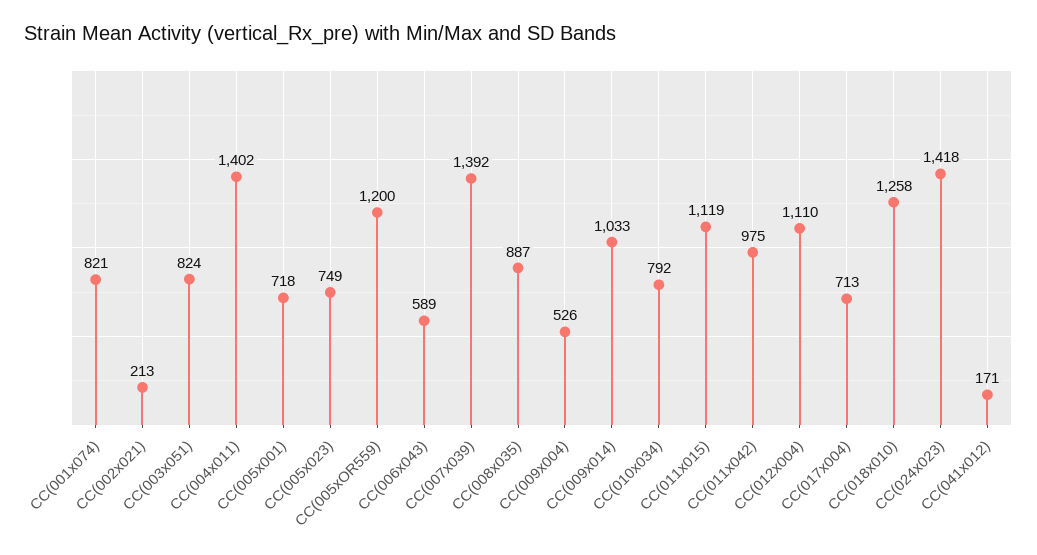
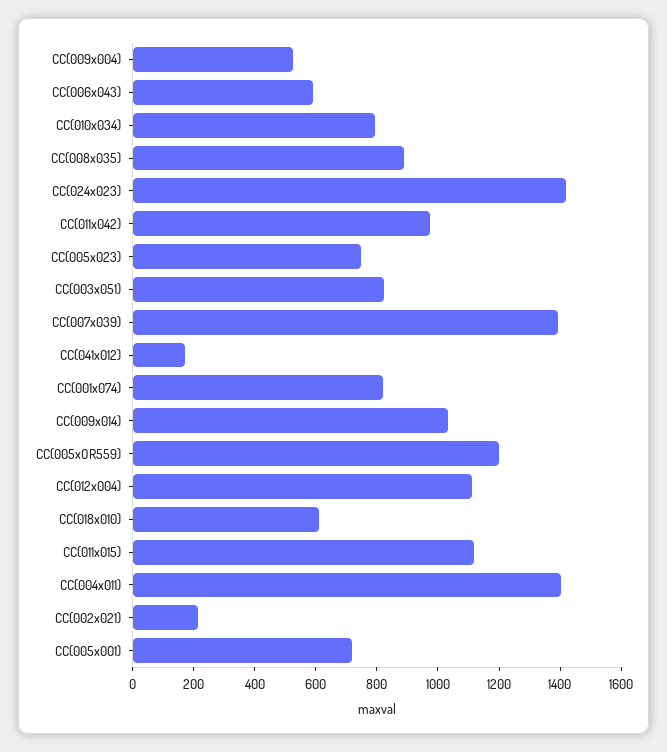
  {
    "CC(001x074)": 821,
    "CC(002x021)": 213,
    "CC(003x051)": 824,
    "CC(004x011)": 1402,
    "CC(005x001)": 718,
    "CC(005x023)": 749,
    "CC(005xOR559)": 1200,
    "CC(006x043)": 589,
    "CC(007x039)": 1392,
    "CC(008x035)": 887,
    "CC(009x004)": 526,
    "CC(009x014)": 1033,
    "CC(010x034)": 792,
    "CC(011x015)": 1119,
    "CC(011x042)": 975,
    "CC(012x004)": 1110,
-   "CC(017x004)": 713,
-   "CC(018x010)": 1258,
+   "CC(018x010)": 600,
    "CC(024x023)": 1418,
    "CC(041x012)": 171
  }

